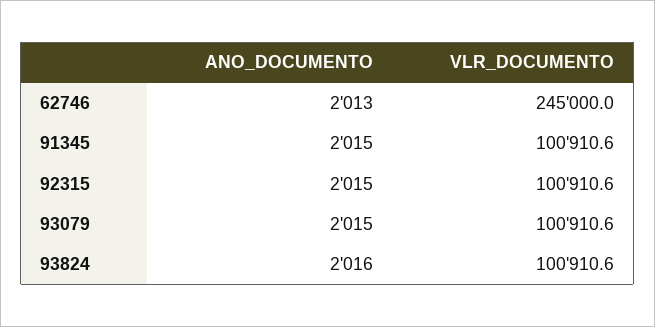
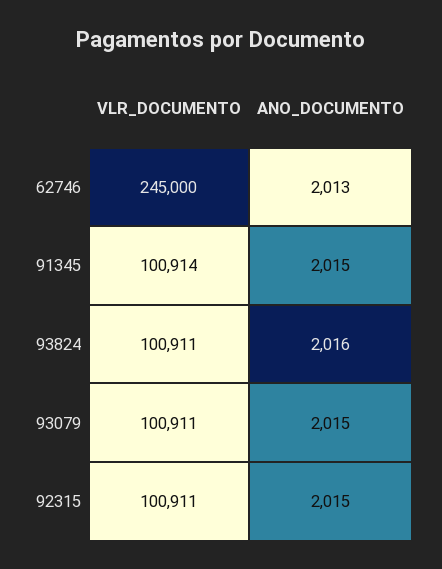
  {
    "ANO_DOCUMENTO": {
      "62746": 2013,
      "91345": 2015,
      "92315": 2015,
      "93079": 2015,
      "93824": 2016
    },
    "VLR_DOCUMENTO": {
      "62746": 245000,
-     "91345": 100910.6,
+     "91345": 100914,
      "92315": 100910.6,
      "93079": 100910.6,
      "93824": 100910.6
    }
  }

